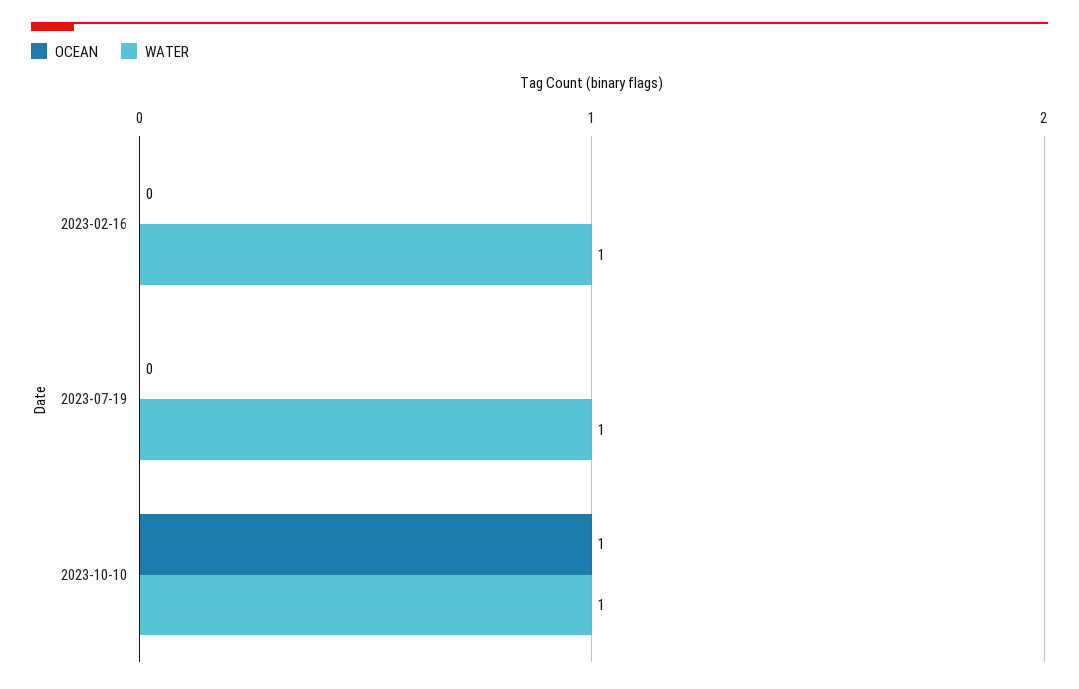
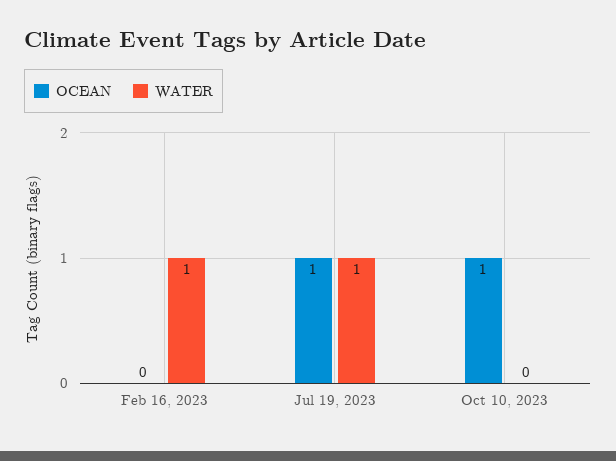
  {
    "OCEAN": {
      "2023-02-16": 0,
-     "2023-07-19": 0,
+     "2023-07-19": 1,
      "2023-10-10": 1
    },
    "WATER": {
      "2023-02-16": 1,
      "2023-07-19": 1,
-     "2023-10-10": 1
+     "2023-10-10": 0
    }
  }

